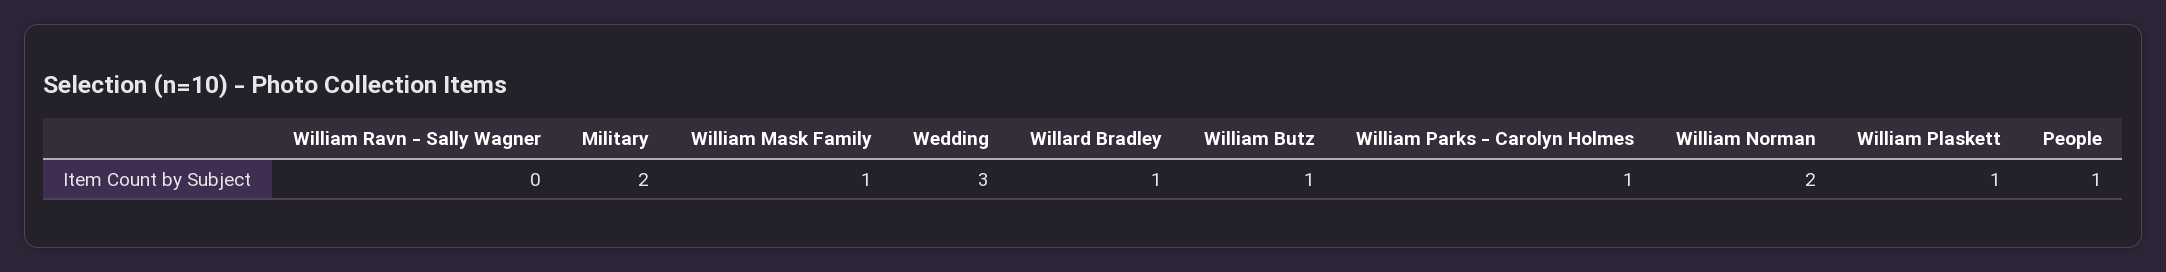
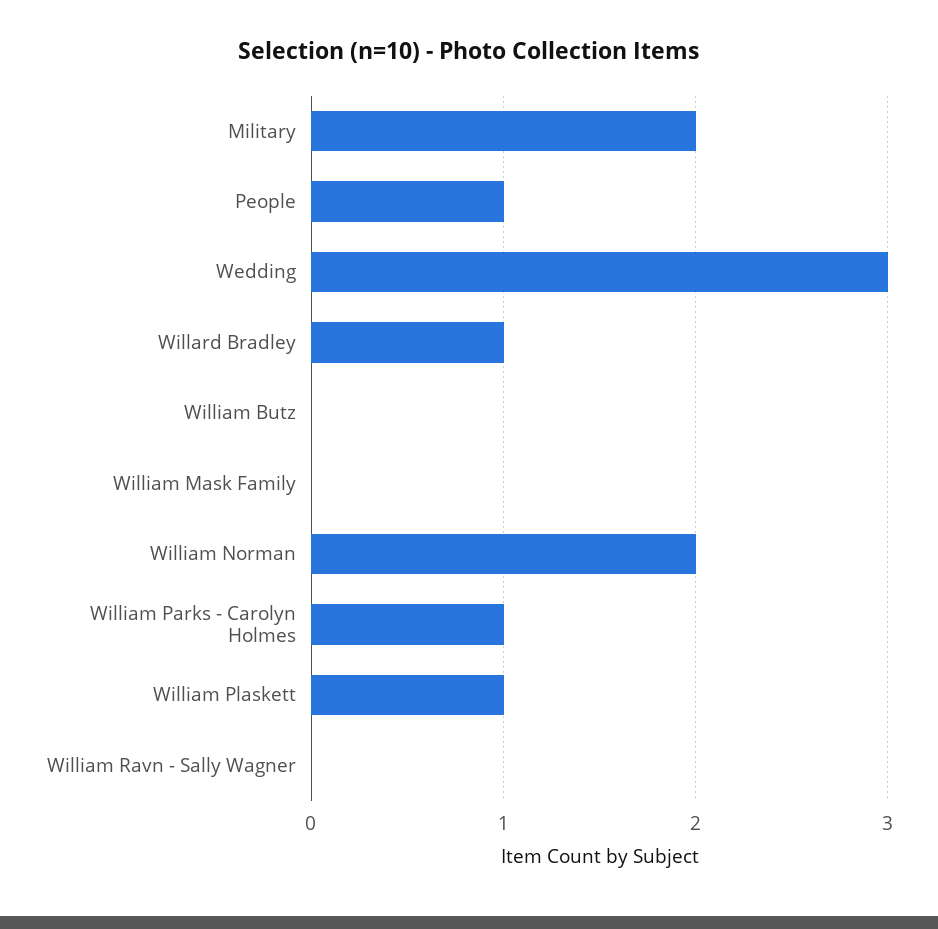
  {
    "William Ravn - Sally Wagner": 0,
    "Military": 2,
-   "William Mask Family": 1,
+   "William Mask Family": 0,
    "Wedding": 3,
    "Willard Bradley": 1,
-   "William Butz": 1,
+   "William Butz": 0,
    "William Parks - Carolyn Holmes": 1,
    "William Norman": 2,
    "William Plaskett": 1,
    "People": 1
  }

